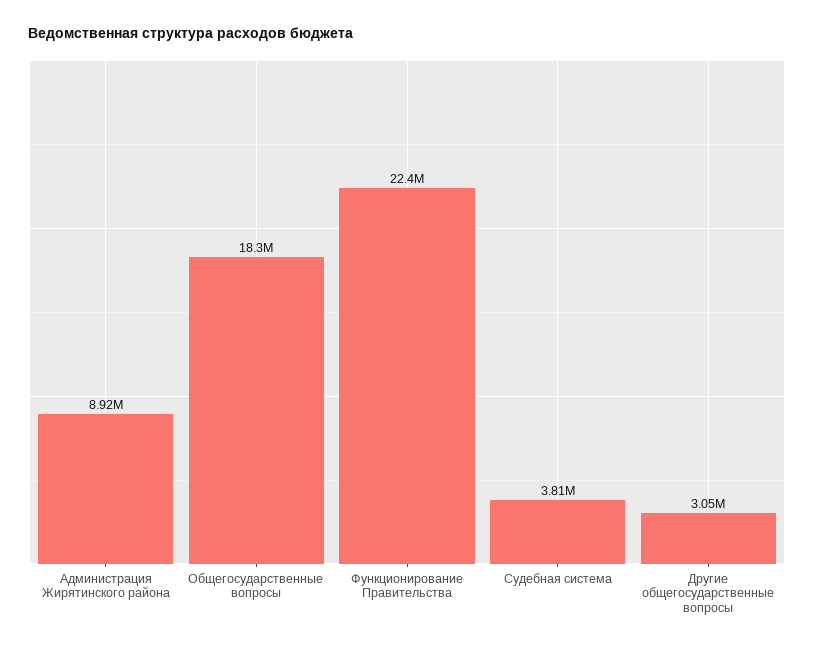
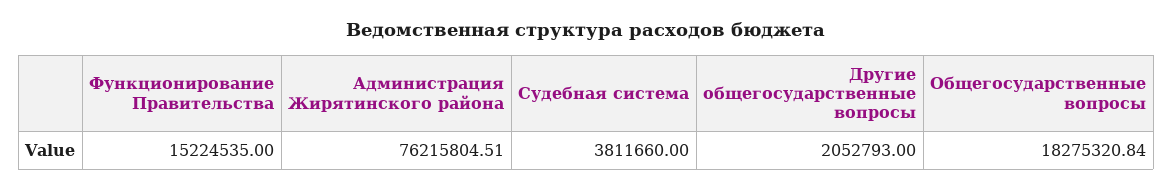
  {
-   "Администрация Жирятинского района": 8920000,
+   "Администрация Жирятинского района": 76215804.51,
    "Общегосударственные вопросы": 18275320.84,
-   "Функционирование Правительства": 22400000,
+   "Функционирование Правительства": 15224535,
    "Судебная система": 3811660,
-   "Другие общегосударственные вопросы": 3050000
+   "Другие общегосударственные вопросы": 2052793
  }

